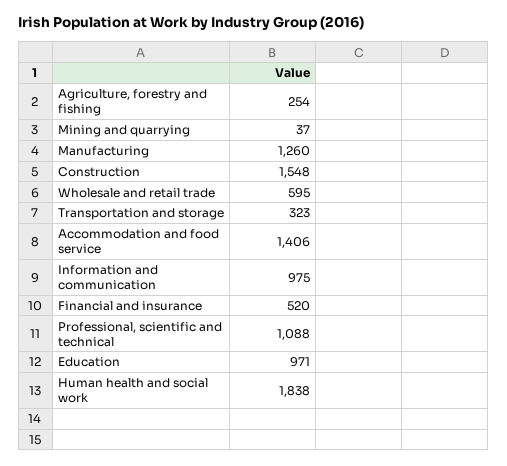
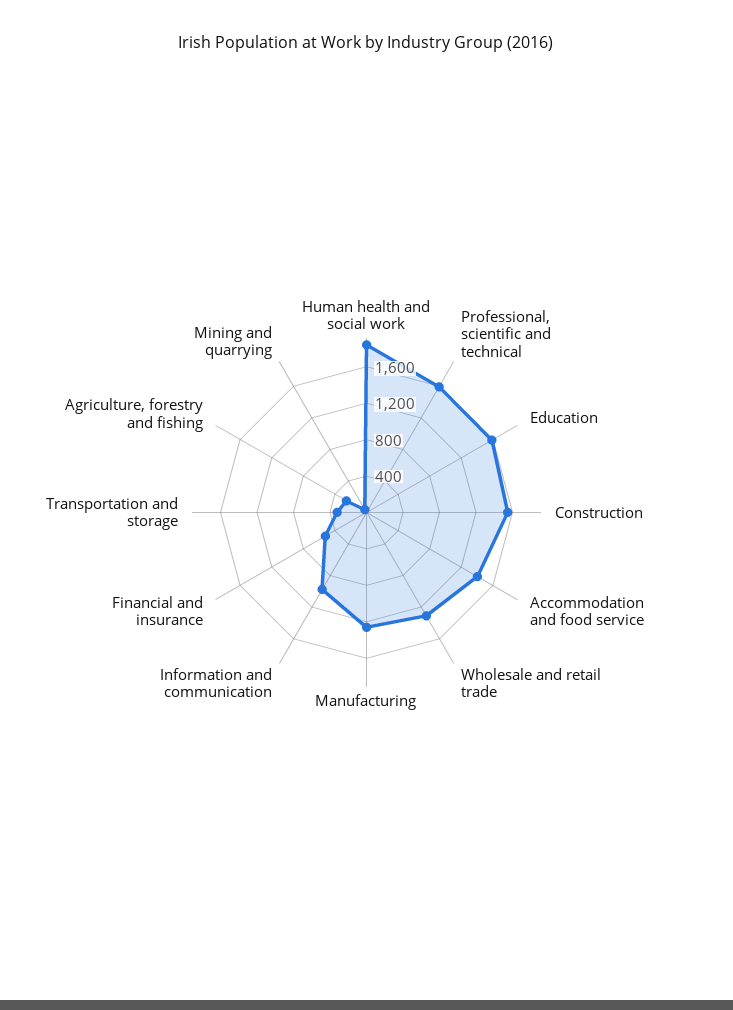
  {
    "Agriculture, forestry and fishing": 254,
    "Mining and quarrying": 37,
    "Manufacturing": 1260,
    "Construction": 1548,
-   "Wholesale and retail trade": 595,
+   "Wholesale and retail trade": 1300,
    "Transportation and storage": 323,
    "Accommodation and food service": 1406,
    "Information and communication": 975,
    "Financial and insurance": 520,
-   "Professional, scientific and technical": 1088,
+   "Professional, scientific and technical": 1600,
-   "Education": 971,
+   "Education": 1600,
    "Human health and social work": 1838
  }

